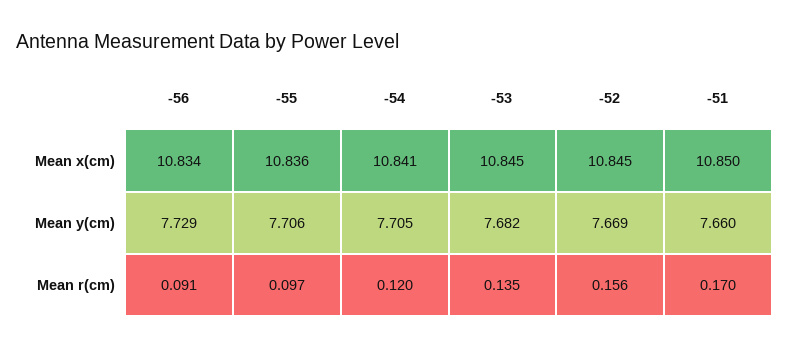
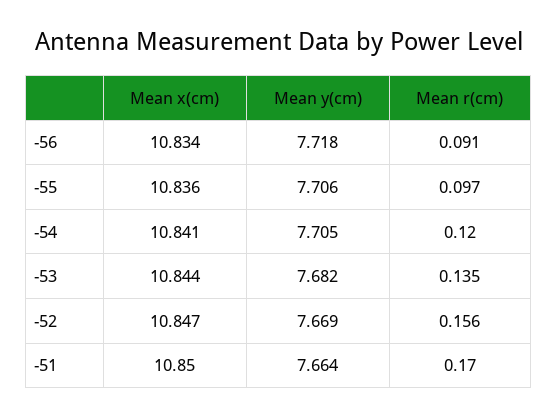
  {
    "-56": {
      "Mean x(cm)": 10.834,
-     "Mean y(cm)": 7.729,
+     "Mean y(cm)": 7.718,
      "Mean r(cm)": 0.091
    },
    "-55": {
      "Mean x(cm)": 10.836,
      "Mean y(cm)": 7.706,
      "Mean r(cm)": 0.097
    },
    "-54": {
      "Mean x(cm)": 10.841,
      "Mean y(cm)": 7.705,
      "Mean r(cm)": 0.12
    },
    "-53": {
-     "Mean x(cm)": 10.845,
+     "Mean x(cm)": 10.844,
      "Mean y(cm)": 7.682,
      "Mean r(cm)": 0.135
    },
    "-52": {
-     "Mean x(cm)": 10.845,
+     "Mean x(cm)": 10.847,
      "Mean y(cm)": 7.669,
      "Mean r(cm)": 0.156
    },
    "-51": {
      "Mean x(cm)": 10.85,
-     "Mean y(cm)": 7.66,
+     "Mean y(cm)": 7.664,
      "Mean r(cm)": 0.17
    }
  }

